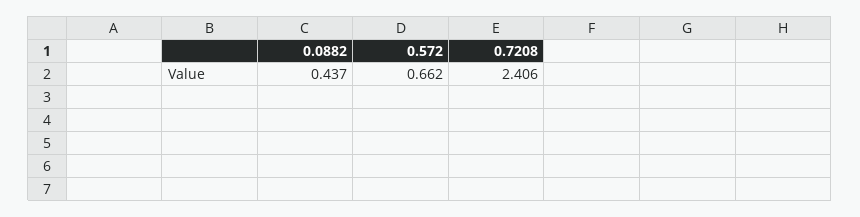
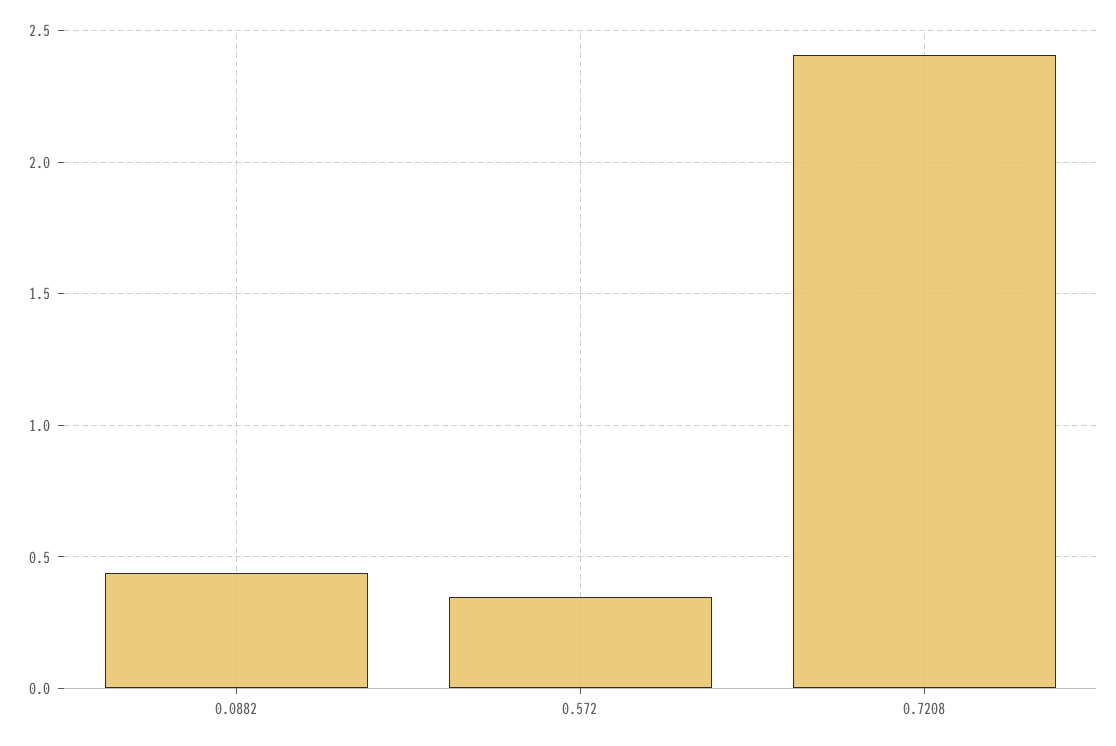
  {
    "0.0882": 0.437,
-   "0.572": 0.662,
+   "0.572": 0.35,
    "0.7208": 2.406
  }

